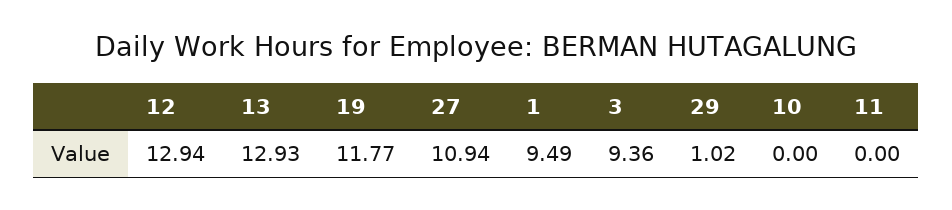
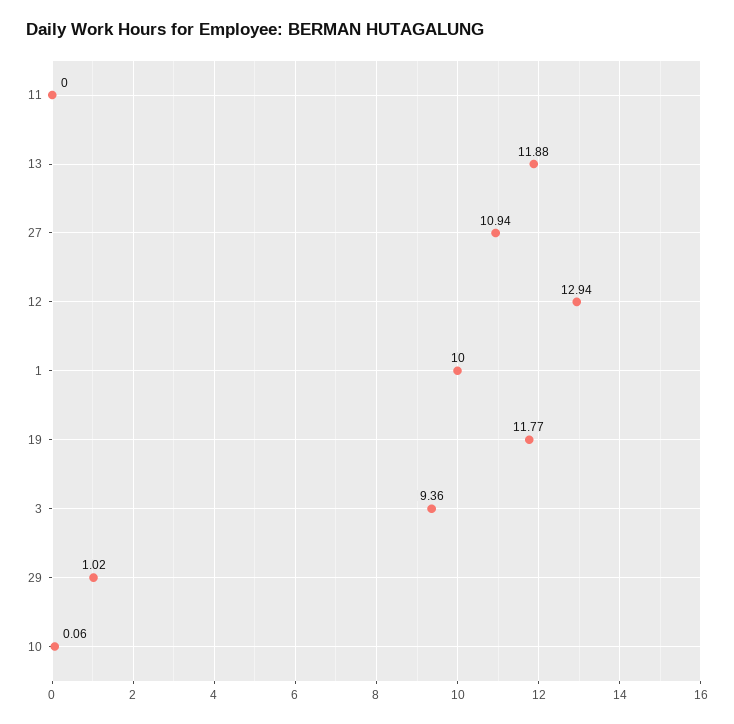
  {
    "12": 12.94,
-   "13": 12.93,
+   "13": 11.88,
    "19": 11.77,
    "27": 10.94,
-   "1": 9.49,
+   "1": 10,
    "3": 9.36,
    "29": 1.02,
-   "10": 0,
+   "10": 0.06,
    "11": 0
  }

